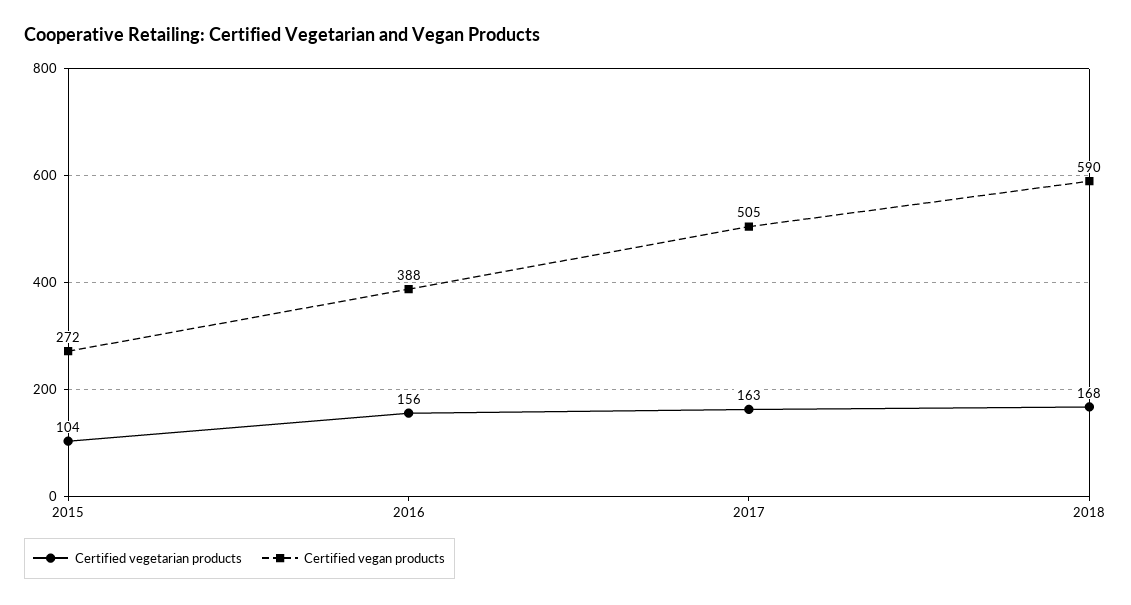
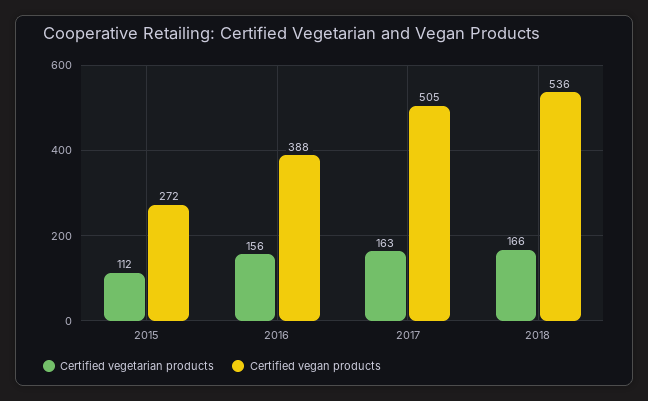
  {
    "Certified vegetarian products": {
-     "2015": 104,
+     "2015": 112,
      "2016": 156,
      "2017": 163,
-     "2018": 168
+     "2018": 166
    },
    "Certified vegan products": {
      "2015": 272,
      "2016": 388,
      "2017": 505,
-     "2018": 590
+     "2018": 536
    }
  }

